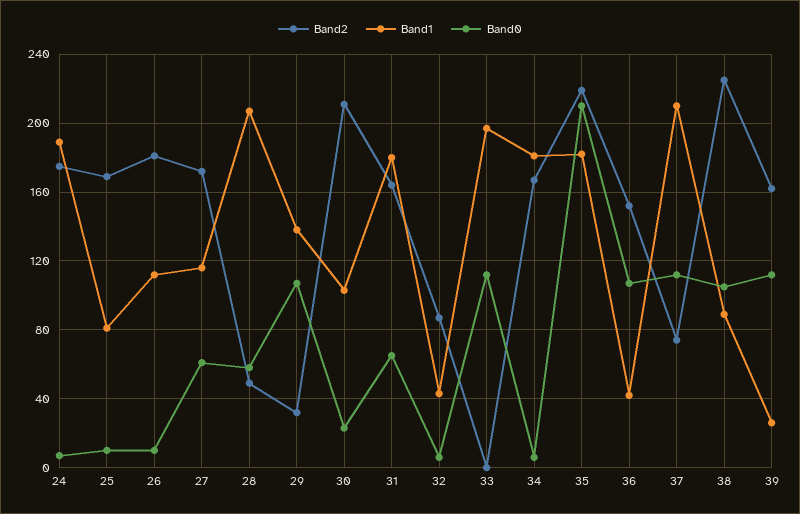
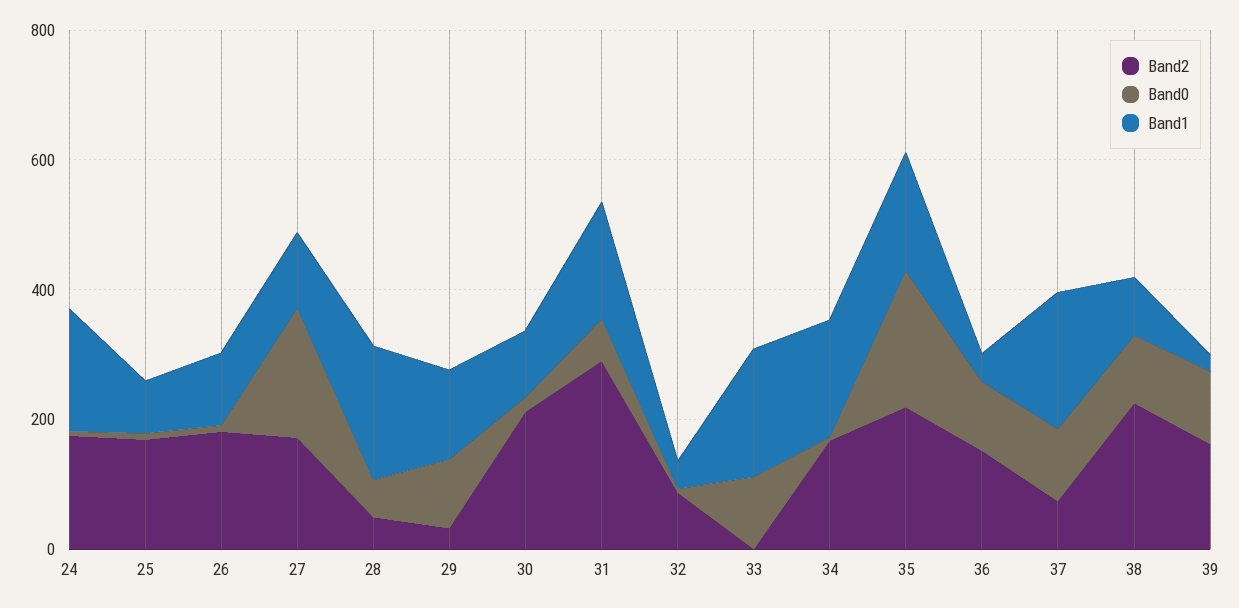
  {
    "Band2": {
      "24": 175,
      "25": 170,
      "26": 180,
      "27": 170,
      "28": 50,
      "29": 30,
      "30": 210,
-     "31": 165,
+     "31": 300,
      "32": 85,
      "33": 0,
      "34": 165,
      "35": 220,
      "36": 150,
      "37": 75,
      "38": 225,
      "39": 160
    },
    "Band1": {
      "24": 190,
      "25": 80,
      "26": 110,
      "27": 115,
      "28": 205,
      "29": 140,
      "30": 105,
      "31": 180,
      "32": 45,
      "33": 195,
      "34": 180,
      "35": 180,
      "36": 40,
      "37": 210,
      "38": 90,
      "39": 25
    },
    "Band0": {
      "24": 5,
      "25": 10,
      "26": 10,
-     "27": 60,
+     "27": 200,
      "28": 60,
      "29": 105,
      "30": 25,
      "31": 65,
      "32": 5,
      "33": 110,
      "34": 5,
      "35": 210,
      "36": 105,
      "37": 110,
      "38": 105,
      "39": 110
    }
  }

